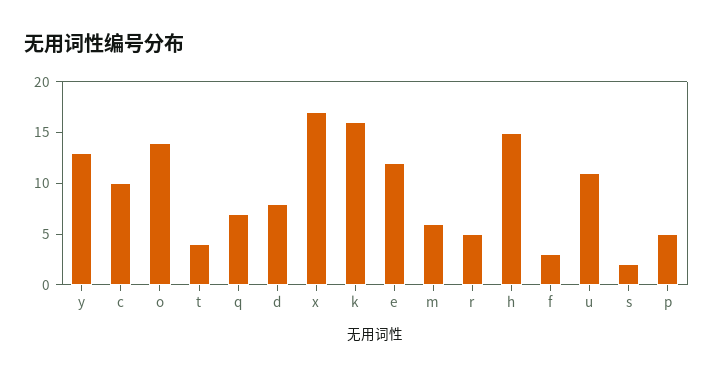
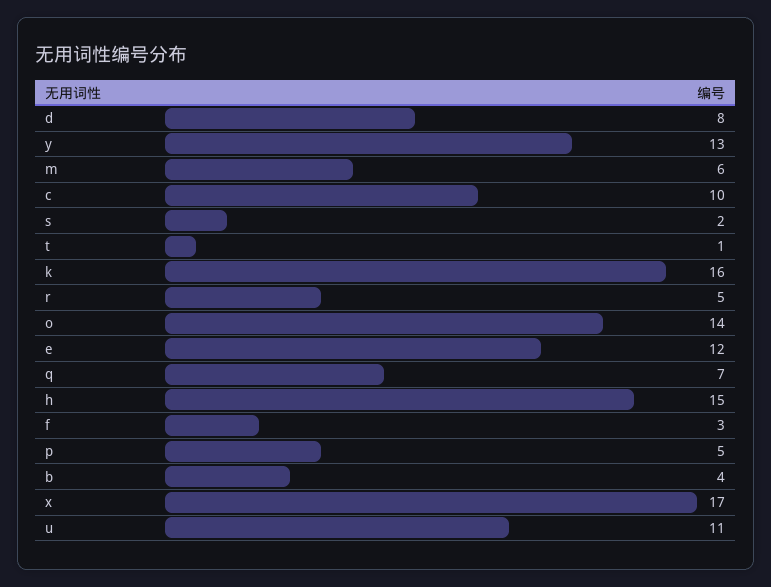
  {
    "y": 13,
    "c": 10,
    "o": 14,
-   "t": 4,
+   "t": 1,
    "q": 7,
    "d": 8,
    "x": 17,
    "k": 16,
    "e": 12,
    "m": 6,
    "r": 5,
    "h": 15,
    "f": 3,
    "u": 11,
    "s": 2,
-   "p": 5
+   "p": 5,
+   "b": 4
  }

